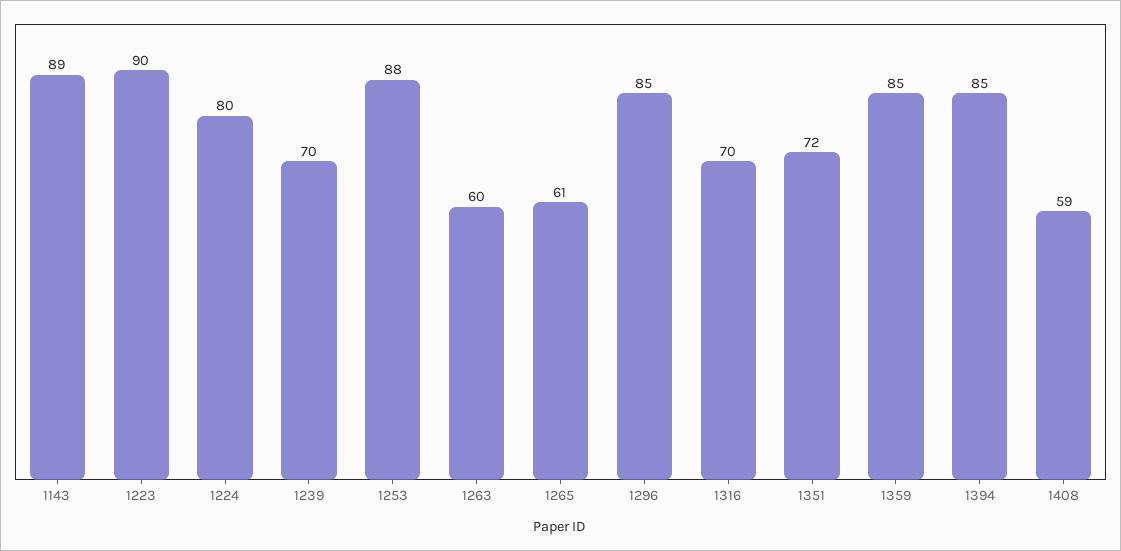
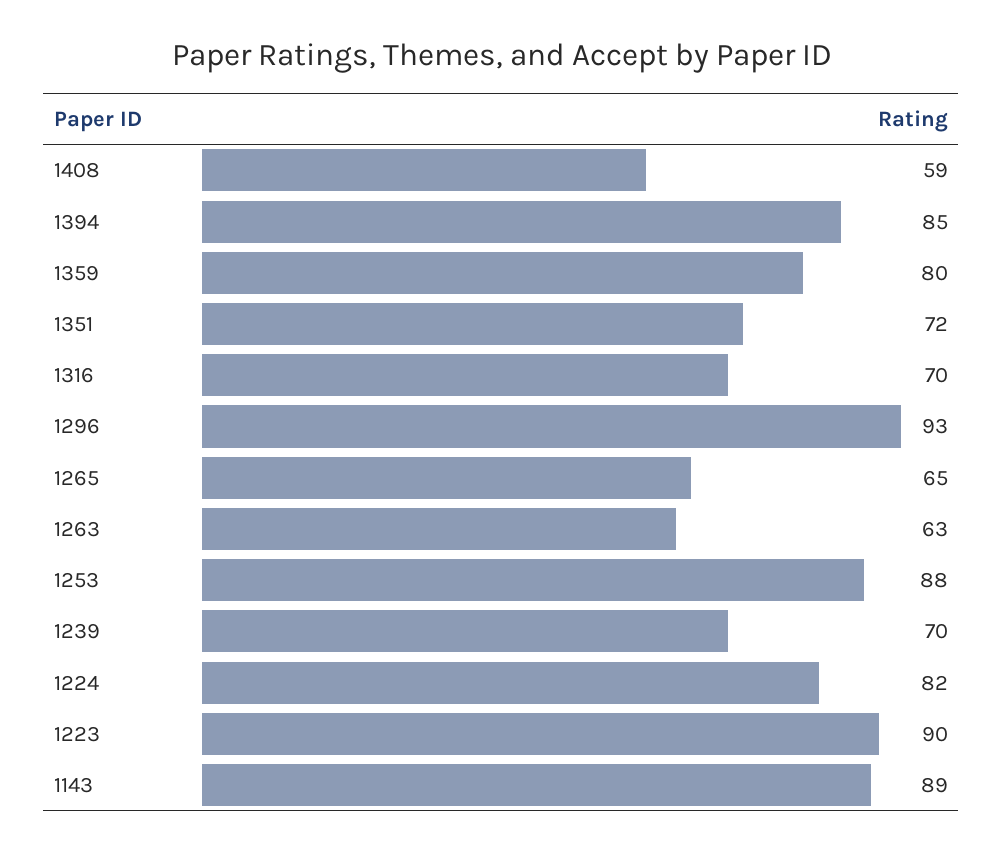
  {
    "1143": 89,
    "1223": 90,
-   "1224": 80,
+   "1224": 82,
    "1239": 70,
    "1253": 88,
-   "1263": 60,
+   "1263": 63,
-   "1265": 61,
+   "1265": 65,
-   "1296": 85,
+   "1296": 93,
    "1316": 70,
    "1351": 72,
-   "1359": 85,
+   "1359": 80,
    "1394": 85,
    "1408": 59
  }

